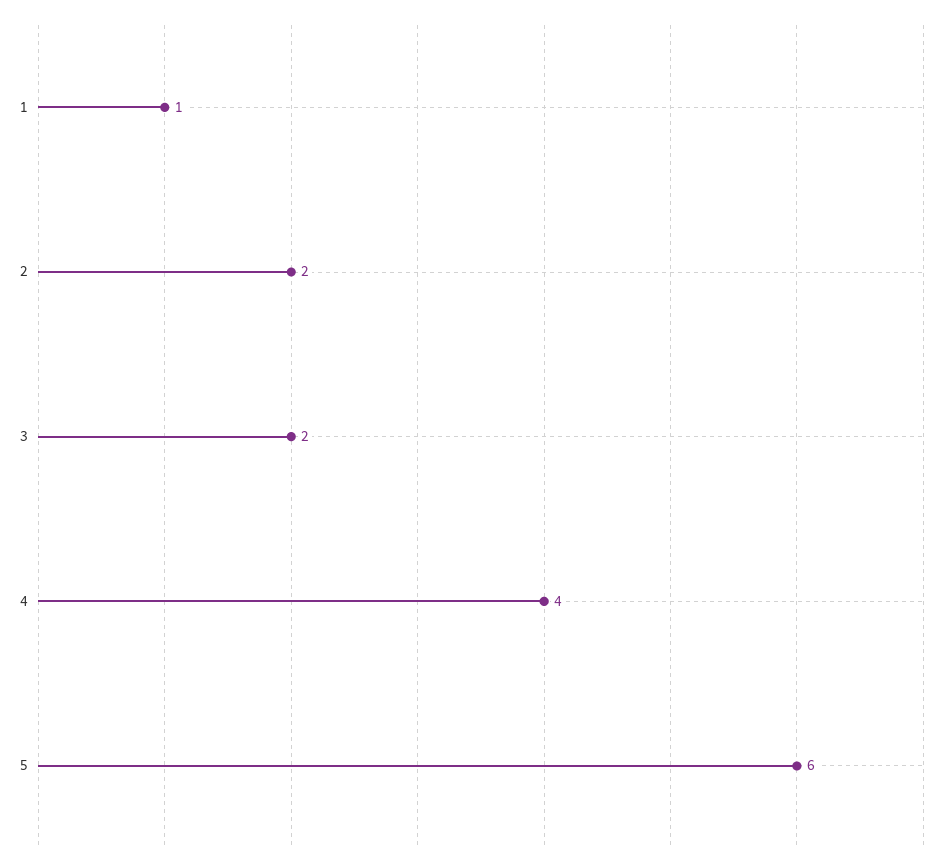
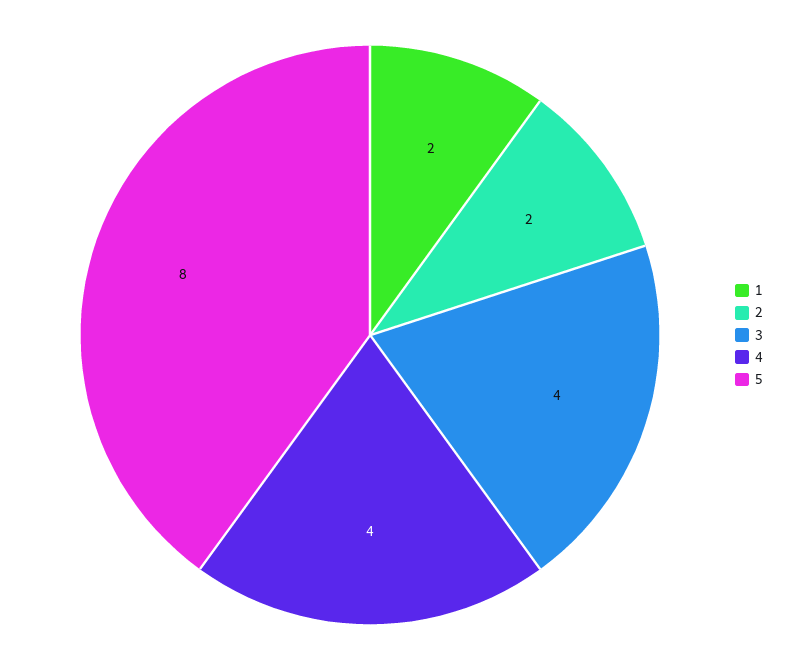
  {
-   "1": 1,
+   "1": 2,
    "2": 2,
-   "3": 2,
+   "3": 4,
    "4": 4,
-   "5": 6
+   "5": 8
  }

